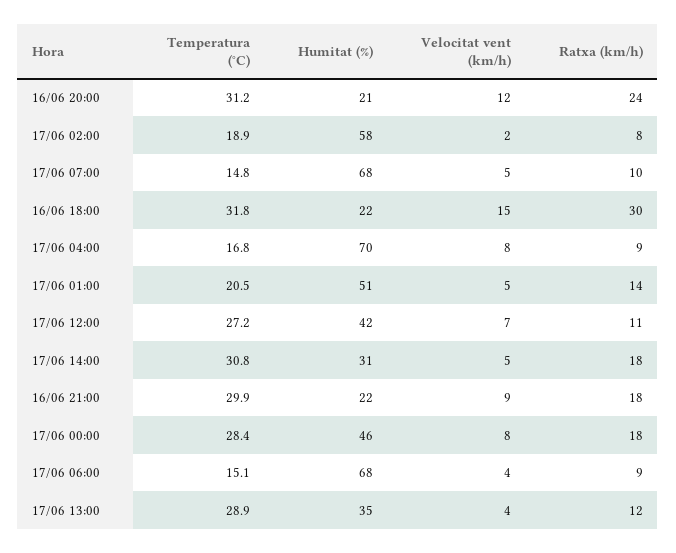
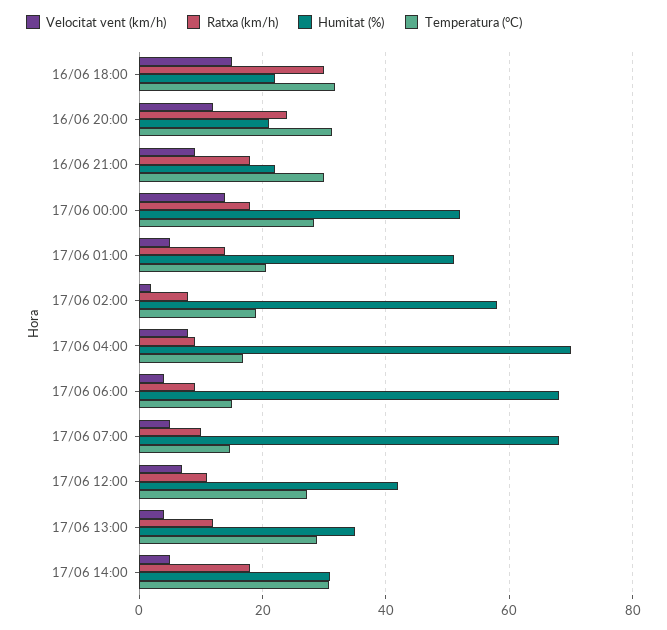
  {
    "Temperatura (°C)": {
      "16/06 20:00": 31.2,
      "17/06 02:00": 18.9,
      "17/06 07:00": 14.8,
      "16/06 18:00": 31.8,
      "17/06 04:00": 16.8,
      "17/06 01:00": 20.5,
      "17/06 12:00": 27.2,
      "17/06 14:00": 30.8,
      "16/06 21:00": 29.9,
      "17/06 00:00": 28.4,
      "17/06 06:00": 15.1,
      "17/06 13:00": 28.9
    },
    "Humitat (%)": {
      "16/06 20:00": 21,
      "17/06 02:00": 58,
      "17/06 07:00": 68,
      "16/06 18:00": 22,
      "17/06 04:00": 70,
      "17/06 01:00": 51,
      "17/06 12:00": 42,
      "17/06 14:00": 31,
      "16/06 21:00": 22,
-     "17/06 00:00": 46,
+     "17/06 00:00": 52,
      "17/06 06:00": 68,
      "17/06 13:00": 35
    },
    "Velocitat vent (km/h)": {
      "16/06 20:00": 12,
      "17/06 02:00": 2,
      "17/06 07:00": 5,
      "16/06 18:00": 15,
      "17/06 04:00": 8,
      "17/06 01:00": 5,
      "17/06 12:00": 7,
      "17/06 14:00": 5,
      "16/06 21:00": 9,
-     "17/06 00:00": 8,
+     "17/06 00:00": 14,
      "17/06 06:00": 4,
      "17/06 13:00": 4
    },
    "Ratxa (km/h)": {
      "16/06 20:00": 24,
      "17/06 02:00": 8,
      "17/06 07:00": 10,
      "16/06 18:00": 30,
      "17/06 04:00": 9,
      "17/06 01:00": 14,
      "17/06 12:00": 11,
      "17/06 14:00": 18,
      "16/06 21:00": 18,
      "17/06 00:00": 18,
      "17/06 06:00": 9,
      "17/06 13:00": 12
    }
  }

